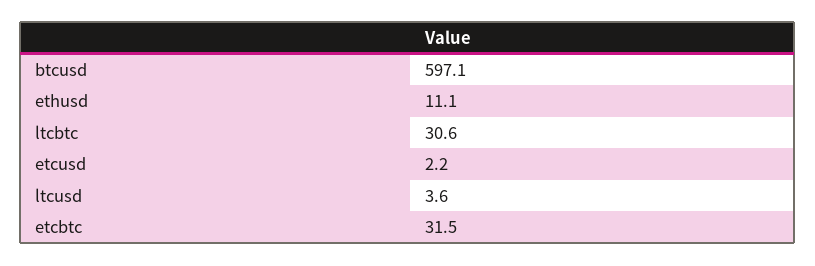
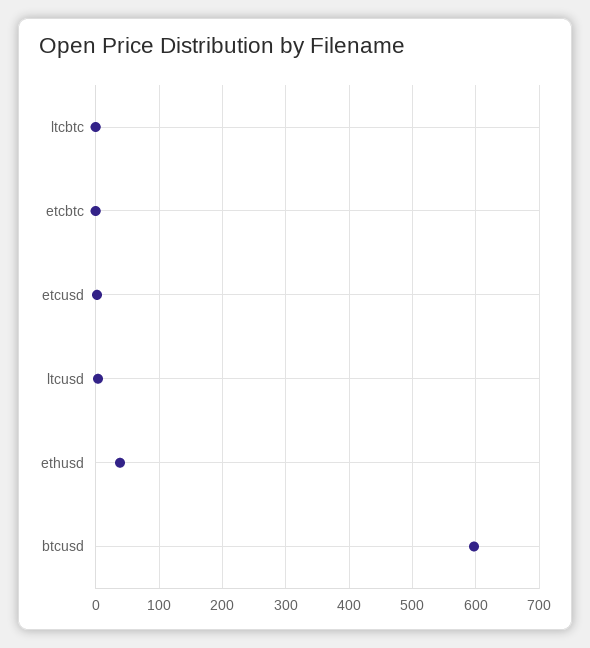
  {
    "btcusd": 597.1,
-   "ethusd": 11.1,
+   "ethusd": 40,
-   "ltcbtc": 30.6,
+   "ltcbtc": 0,
    "etcusd": 2.2,
    "ltcusd": 3.6,
-   "etcbtc": 31.5
+   "etcbtc": 0
  }

